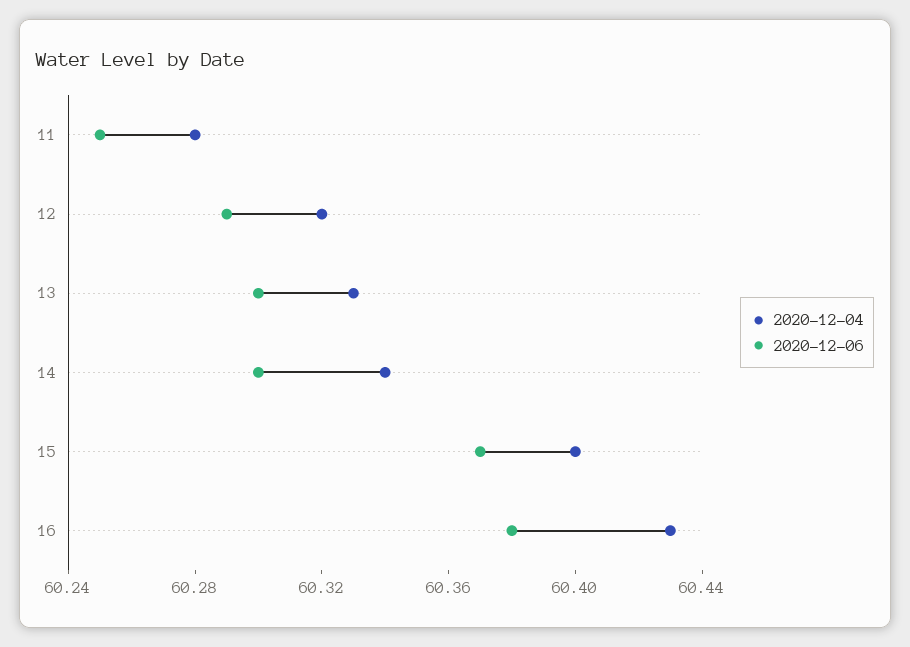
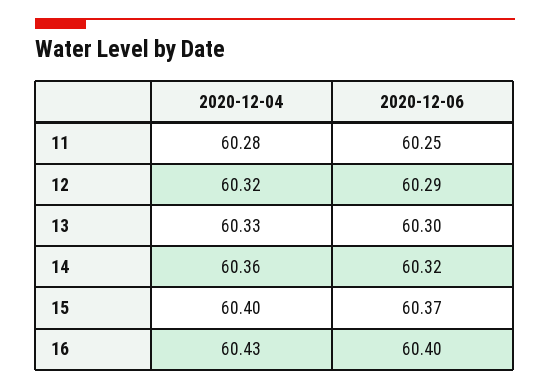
  {
    "2020-12-04": {
      "11": 60.28,
      "12": 60.32,
      "13": 60.33,
-     "14": 60.34,
+     "14": 60.36,
      "15": 60.4,
      "16": 60.43
    },
    "2020-12-06": {
      "11": 60.25,
      "12": 60.29,
      "13": 60.3,
-     "14": 60.3,
+     "14": 60.32,
      "15": 60.37,
-     "16": 60.38
+     "16": 60.4
    }
  }

